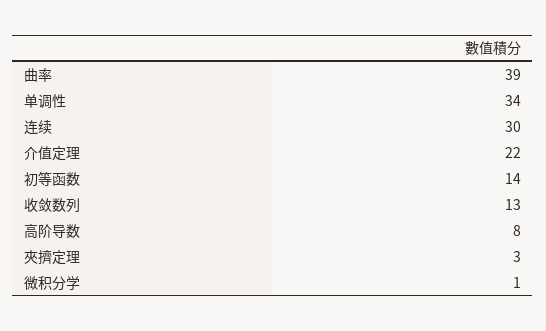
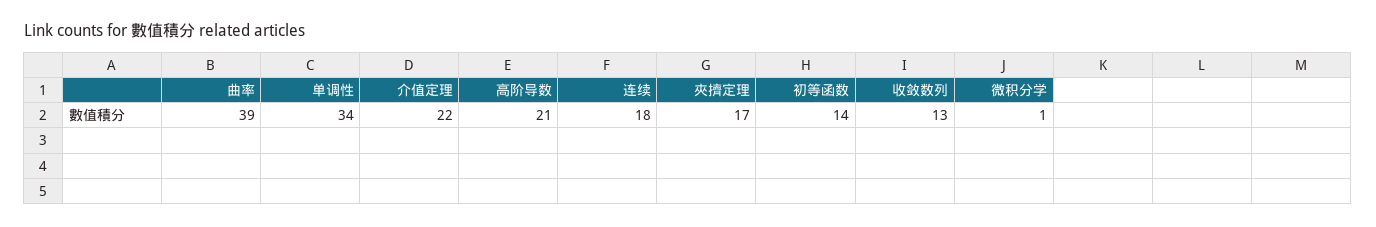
  {
    "曲率": 39,
    "单调性": 34,
-   "连续": 30,
+   "连续": 18,
    "介值定理": 22,
    "初等函数": 14,
    "收敛数列": 13,
-   "高阶导数": 8,
+   "高阶导数": 21,
-   "夾擠定理": 3,
+   "夾擠定理": 17,
    "微积分学": 1
  }

